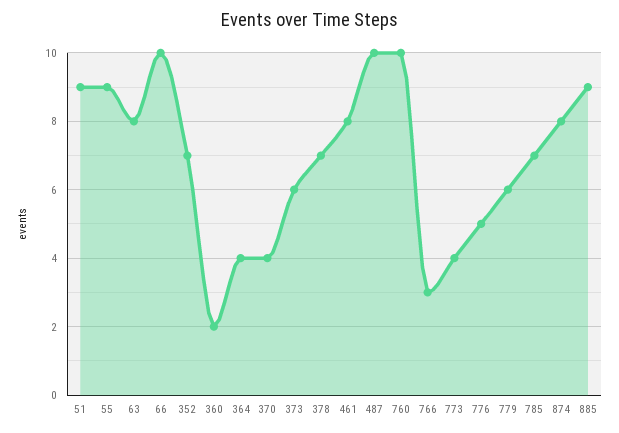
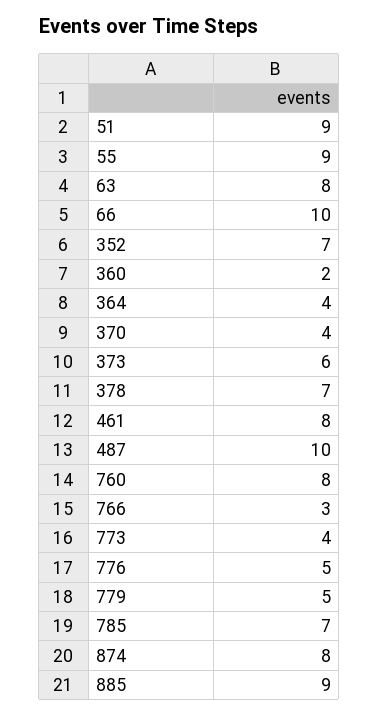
  {
    "51": 9,
    "55": 9,
    "63": 8,
    "66": 10,
    "352": 7,
    "360": 2,
    "364": 4,
    "370": 4,
    "373": 6,
    "378": 7,
    "461": 8,
    "487": 10,
-   "760": 10,
+   "760": 8,
    "766": 3,
    "773": 4,
    "776": 5,
-   "779": 6,
+   "779": 5,
    "785": 7,
    "874": 8,
    "885": 9
  }

